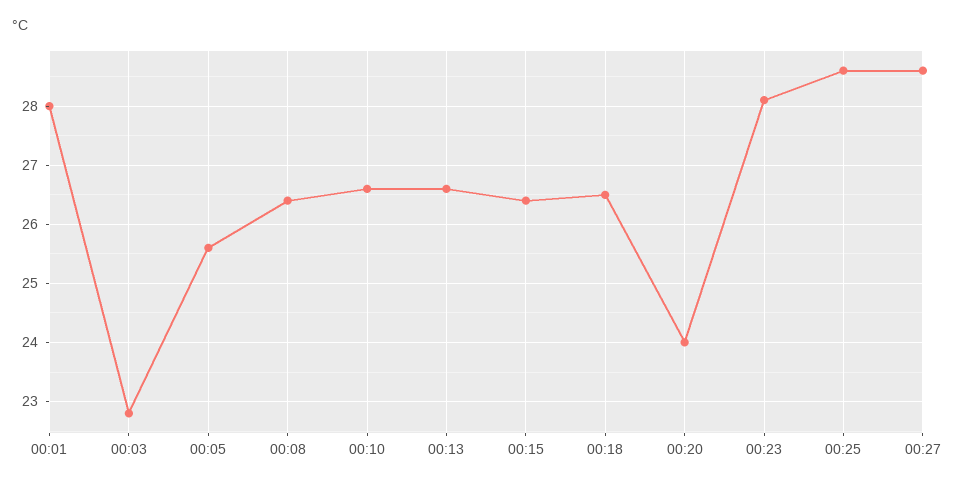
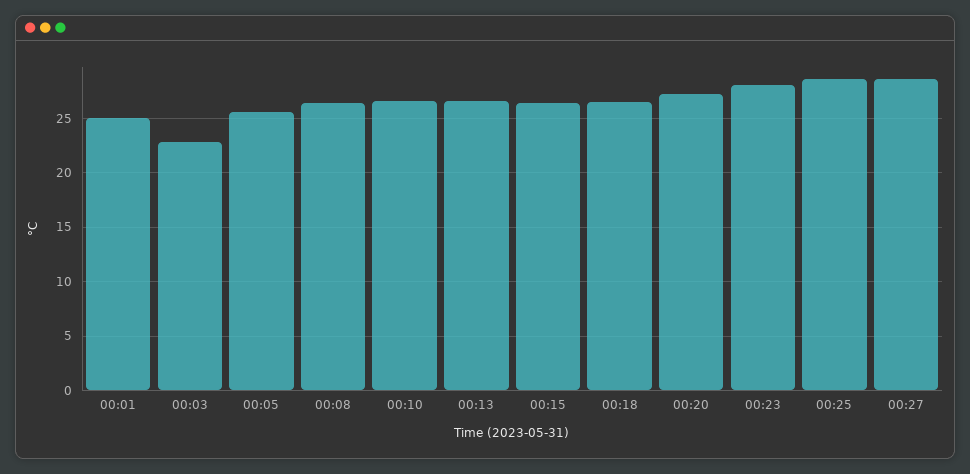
  {
-   "00:01": 28,
+   "00:01": 25,
    "00:03": 23,
    "00:05": 25.5,
    "00:08": 26.5,
    "00:10": 26.5,
    "00:13": 26.5,
    "00:15": 26.5,
    "00:18": 26.5,
-   "00:20": 24,
+   "00:20": 27,
    "00:23": 28,
    "00:25": 28.5,
    "00:27": 28.5
  }

